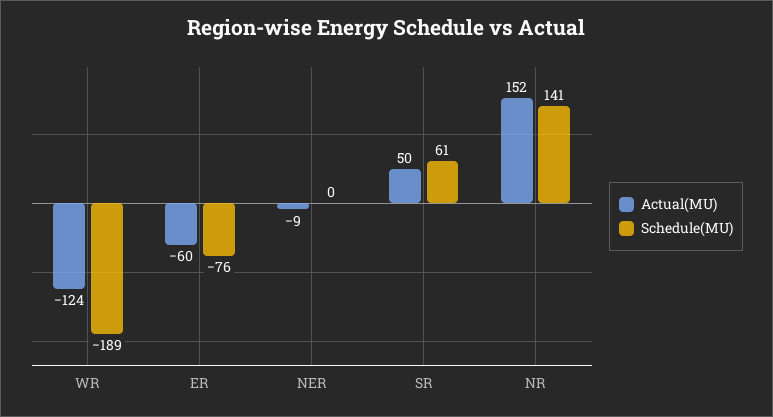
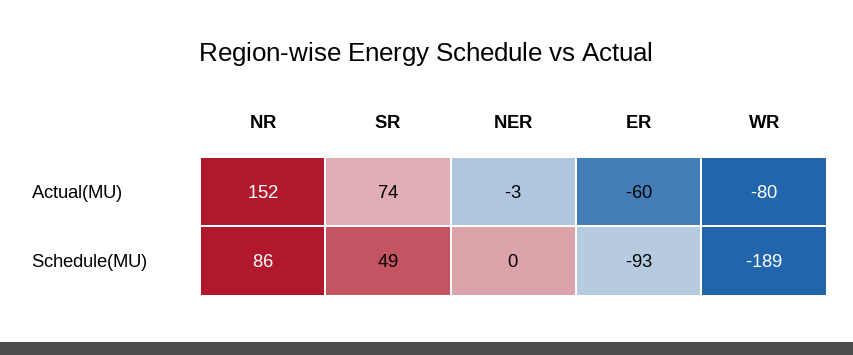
  {
    "Actual(MU)": {
-     "WR": -124,
+     "WR": -80,
      "ER": -60,
-     "NER": -9,
+     "NER": -3,
-     "SR": 50,
+     "SR": 74,
      "NR": 152
    },
    "Schedule(MU)": {
      "WR": -189,
-     "ER": -76,
+     "ER": -93,
      "NER": 0,
-     "SR": 61,
+     "SR": 49,
-     "NR": 141
+     "NR": 86
    }
  }

